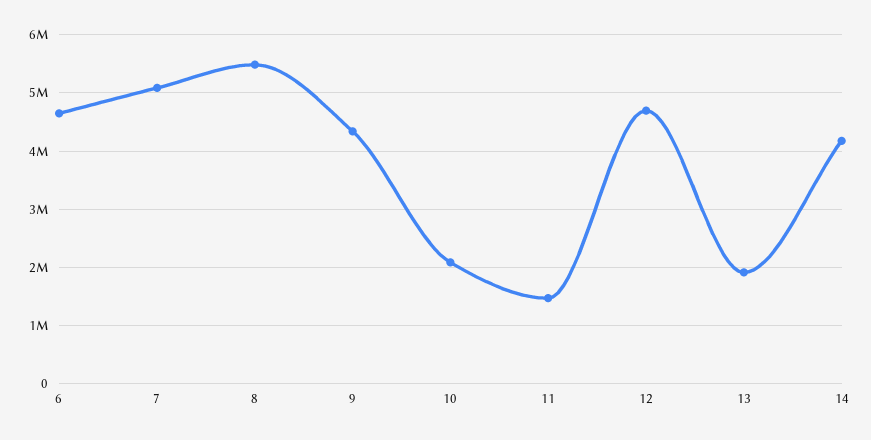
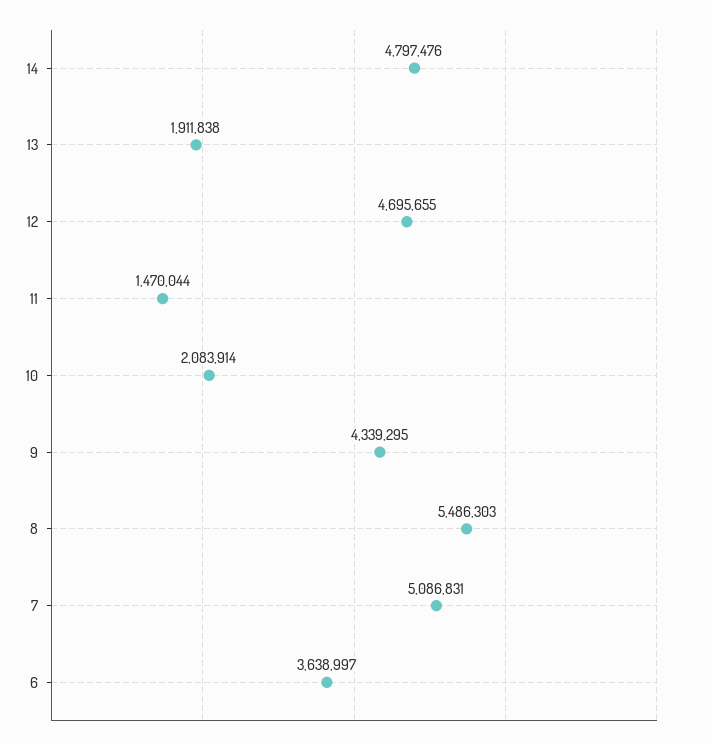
  {
-   "6": 4600000,
+   "6": 3638997,
    "7": 5086831,
    "8": 5486303,
    "9": 4339295,
    "10": 2083914,
    "11": 1470044,
    "12": 4695655,
    "13": 1911838,
-   "14": 4200000
+   "14": 4797476
  }

